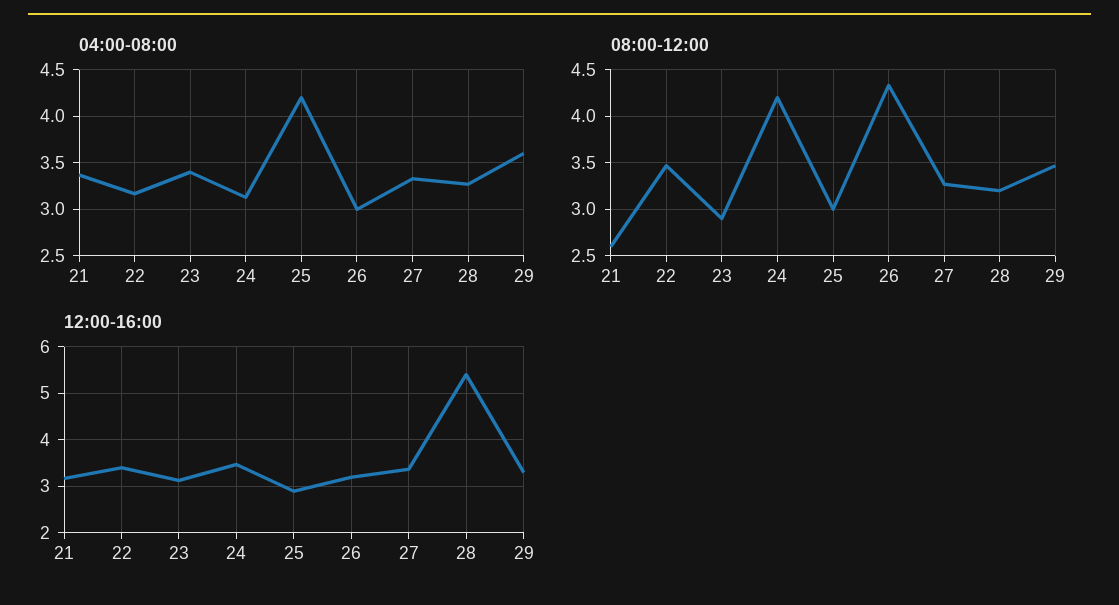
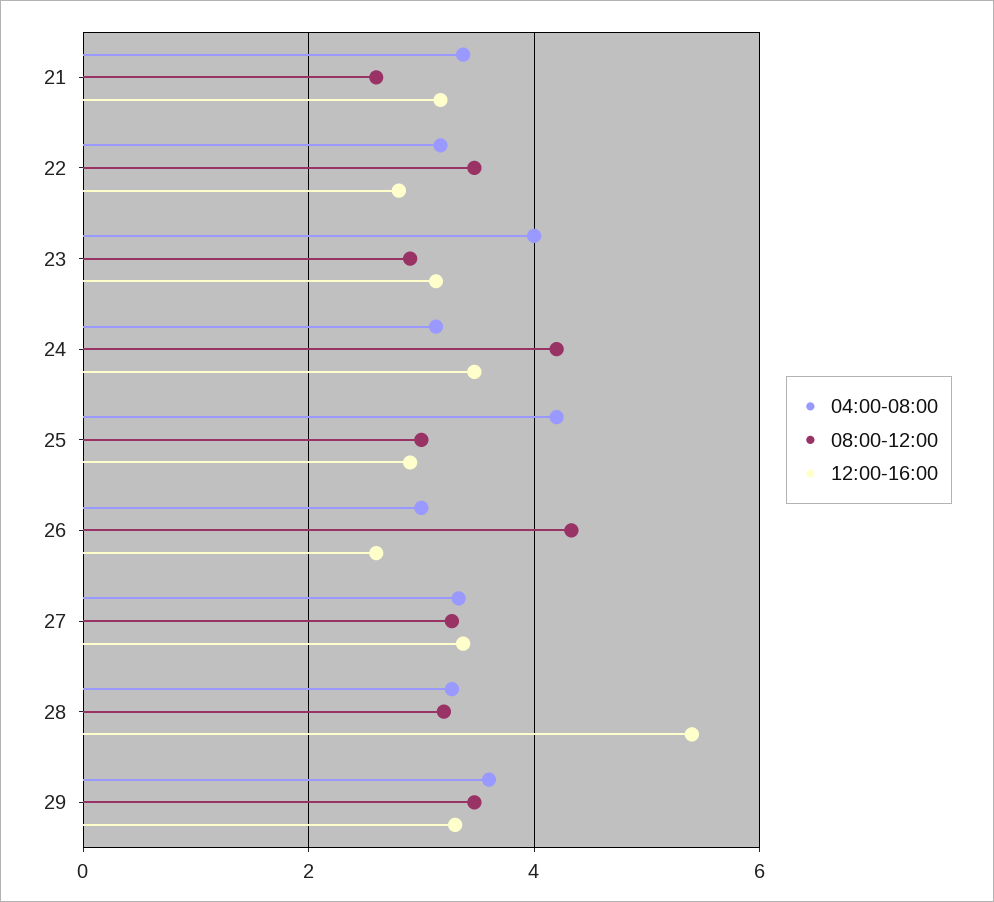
  {
    "04:00-08:00": {
      "21": 3.4,
      "22": 3.2,
-     "23": 3.4,
+     "23": 4,
      "24": 3.1,
      "25": 4.2,
      "26": 3,
      "27": 3.3,
      "28": 3.3,
      "29": 3.6
    },
    "08:00-12:00": {
      "21": 2.6,
      "22": 3.5,
      "23": 2.9,
      "24": 4.2,
      "25": 3,
      "26": 4.3,
      "27": 3.3,
      "28": 3.2,
      "29": 3.5
    },
    "12:00-16:00": {
      "21": 3.2,
-     "22": 3.4,
+     "22": 2.8,
      "23": 3.2,
      "24": 3.4,
      "25": 3,
-     "26": 3.2,
+     "26": 2.6,
      "27": 3.4,
      "28": 5.4,
      "29": 3.4
    }
  }

